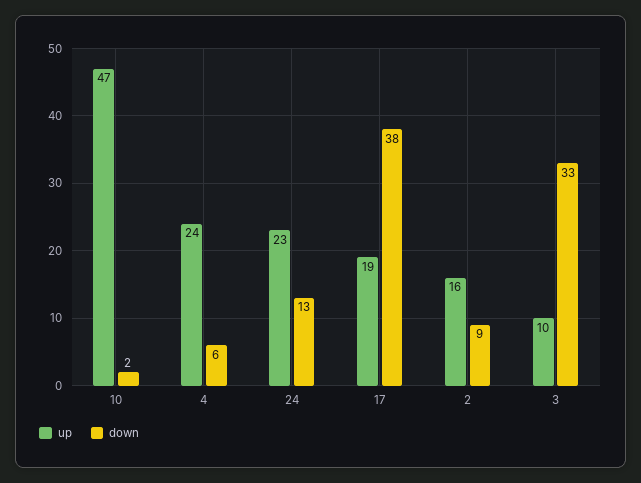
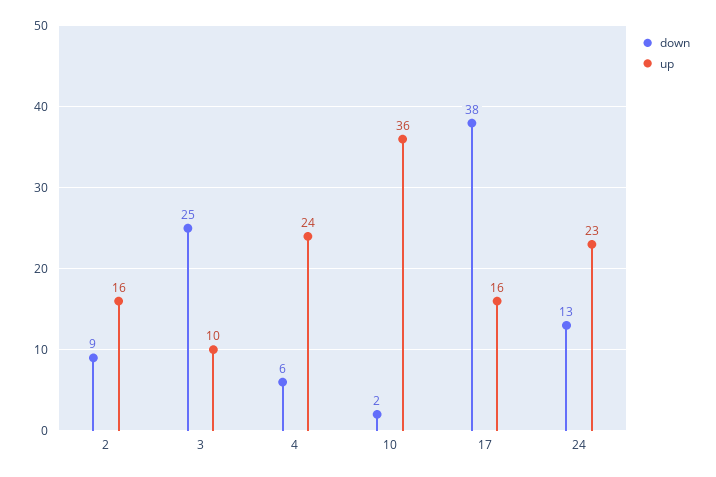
  {
    "up": {
-     "10": 47,
+     "10": 36,
      "4": 24,
      "24": 23,
-     "17": 19,
+     "17": 16,
      "2": 16,
      "3": 10
    },
    "down": {
      "10": 2,
      "4": 6,
      "24": 13,
      "17": 38,
      "2": 9,
-     "3": 33
+     "3": 25
    }
  }

